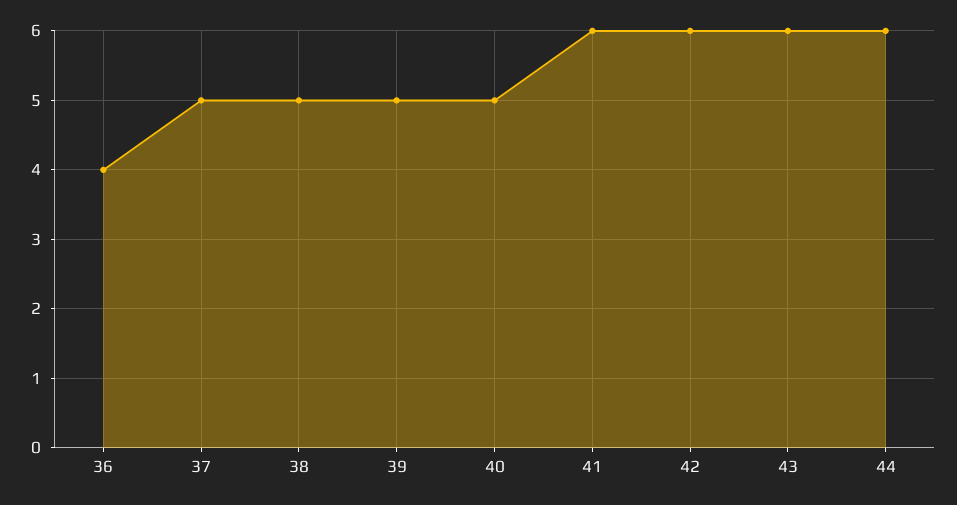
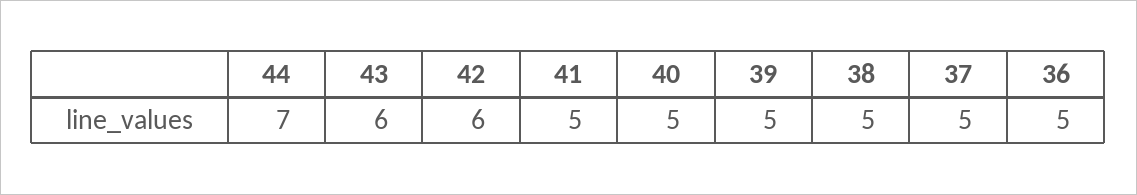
  {
-   "36": 4,
+   "36": 5,
    "37": 5,
    "38": 5,
    "39": 5,
    "40": 5,
-   "41": 6,
+   "41": 5,
    "42": 6,
    "43": 6,
-   "44": 6
+   "44": 7
  }

